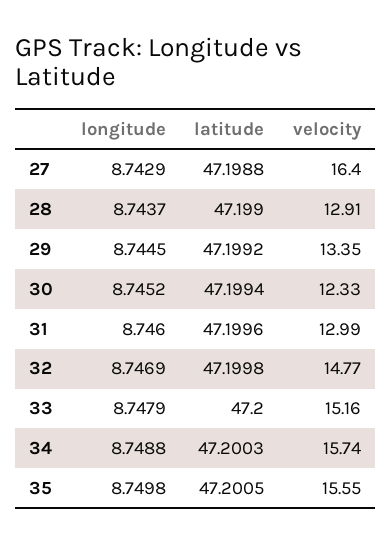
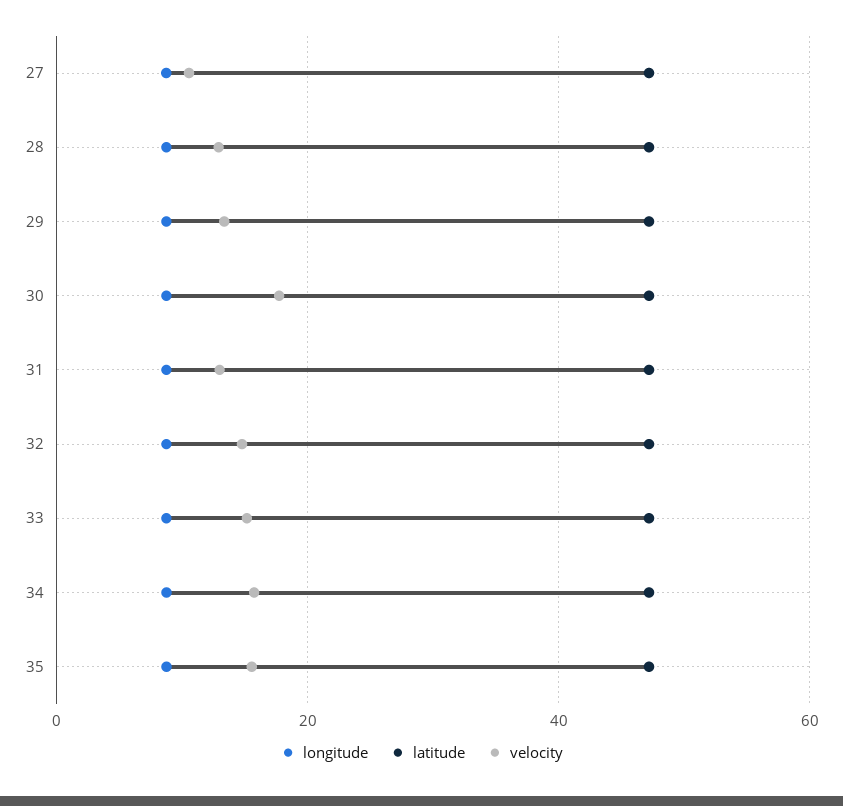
  {
    "longitude": {
      "27": 8.7429,
      "28": 8.7437,
      "29": 8.7445,
      "30": 8.7452,
      "31": 8.746,
      "32": 8.7469,
      "33": 8.7479,
      "34": 8.7488,
      "35": 8.7498
    },
    "latitude": {
      "27": 47.1988,
      "28": 47.199,
      "29": 47.1992,
      "30": 47.1994,
      "31": 47.1996,
      "32": 47.1998,
      "33": 47.2,
      "34": 47.2003,
      "35": 47.2005
    },
    "velocity": {
-     "27": 16.4,
+     "27": 10,
      "28": 12.91,
      "29": 13.35,
-     "30": 12.33,
+     "30": 18,
      "31": 12.99,
      "32": 14.77,
      "33": 15.16,
      "34": 15.74,
      "35": 15.55
    }
  }

